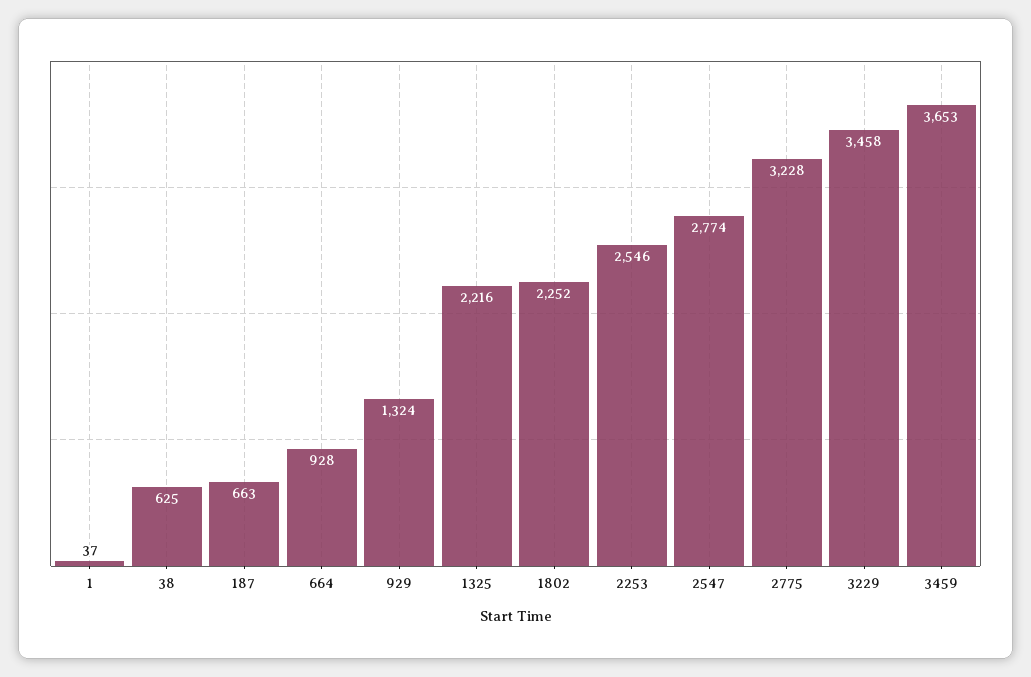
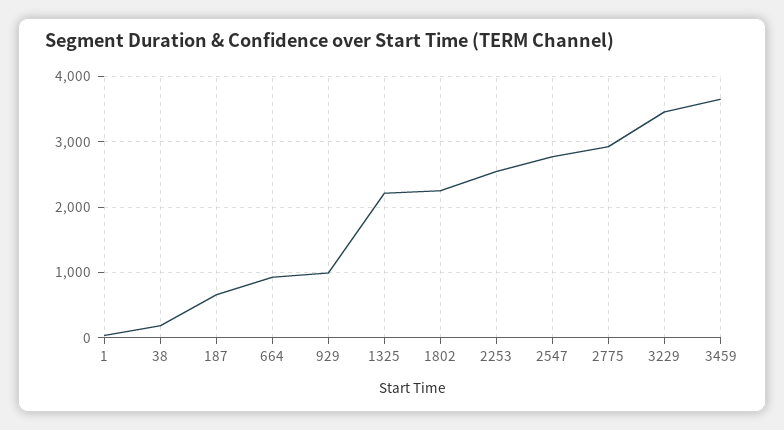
  {
    "1": 37,
-   "38": 625,
+   "38": 200,
    "187": 663,
    "664": 928,
-   "929": 1324,
+   "929": 1000,
    "1325": 2216,
    "1802": 2252,
    "2253": 2546,
    "2547": 2774,
-   "2775": 3228,
+   "2775": 2900,
    "3229": 3458,
    "3459": 3653
  }

